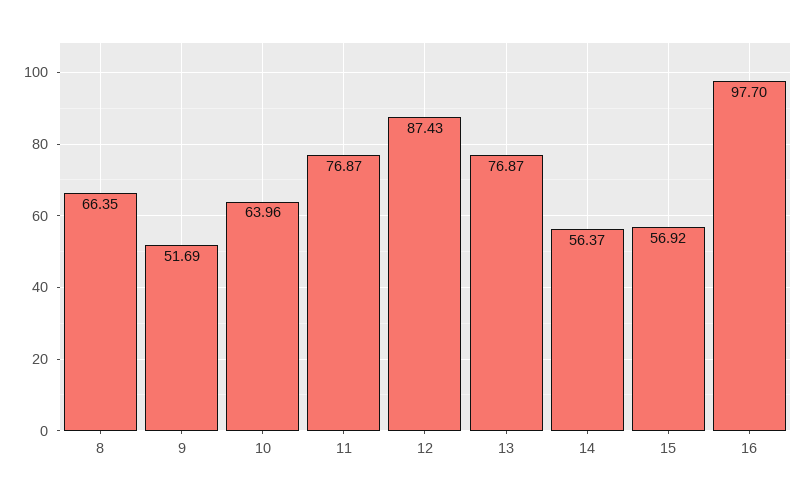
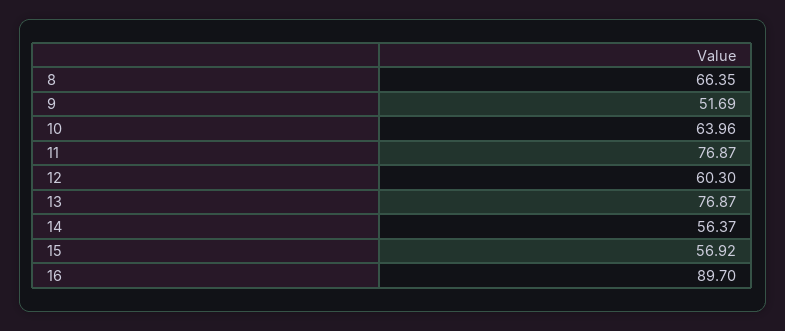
  {
    "8": 66.35,
    "9": 51.69,
    "10": 63.96,
    "11": 76.87,
-   "12": 87.43,
+   "12": 60.3,
    "13": 76.87,
    "14": 56.37,
    "15": 56.92,
-   "16": 97.7
+   "16": 89.7
  }

